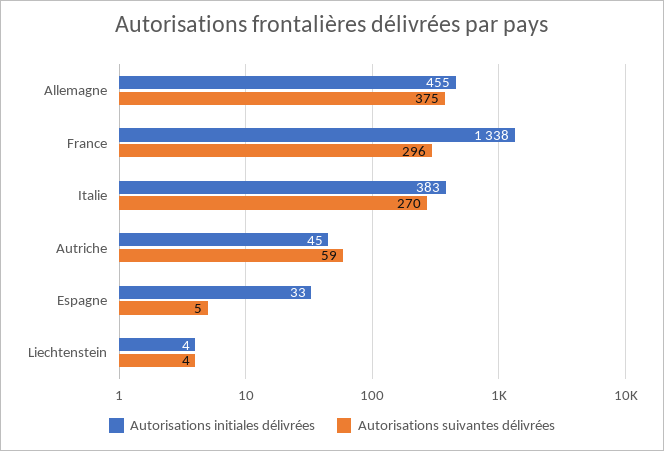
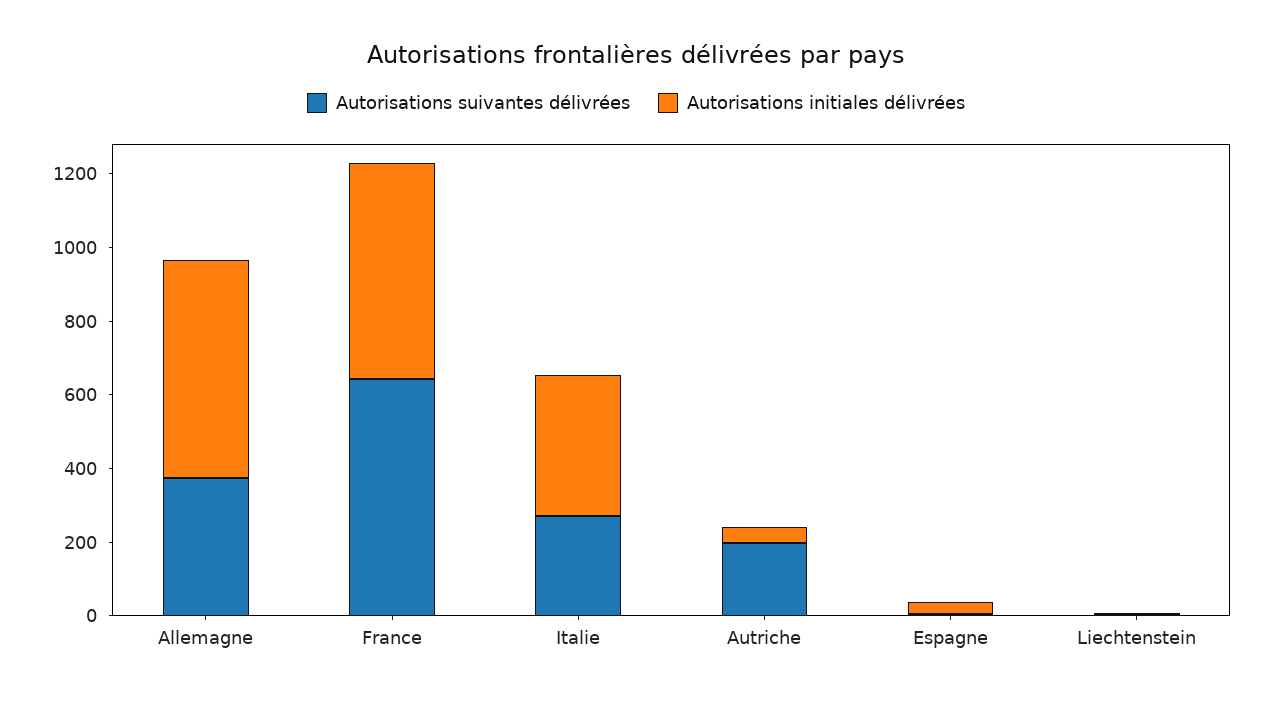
  {
    "Autorisations initiales délivrées": {
-     "Allemagne": 455,
+     "Allemagne": 600,
-     "France": 1338,
+     "France": 600,
      "Italie": 383,
      "Autriche": 45,
      "Espagne": 33,
      "Liechtenstein": 4
    },
    "Autorisations suivantes délivrées": {
      "Allemagne": 375,
-     "France": 296,
+     "France": 650,
      "Italie": 270,
-     "Autriche": 59,
+     "Autriche": 200,
      "Espagne": 5,
      "Liechtenstein": 4
    }
  }

